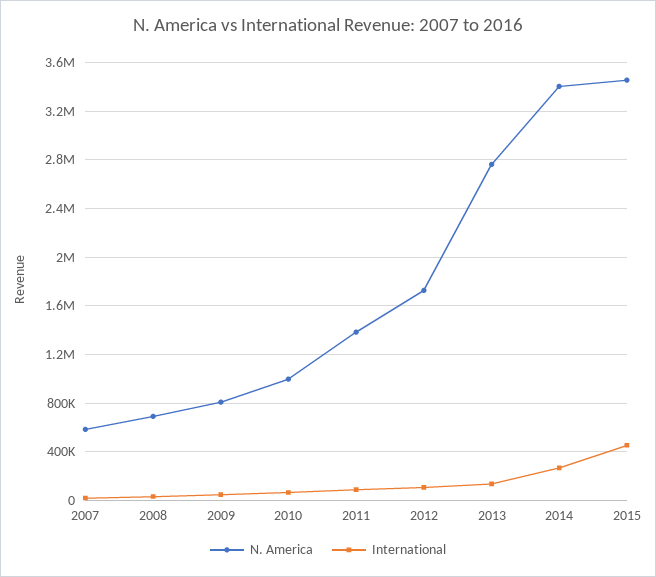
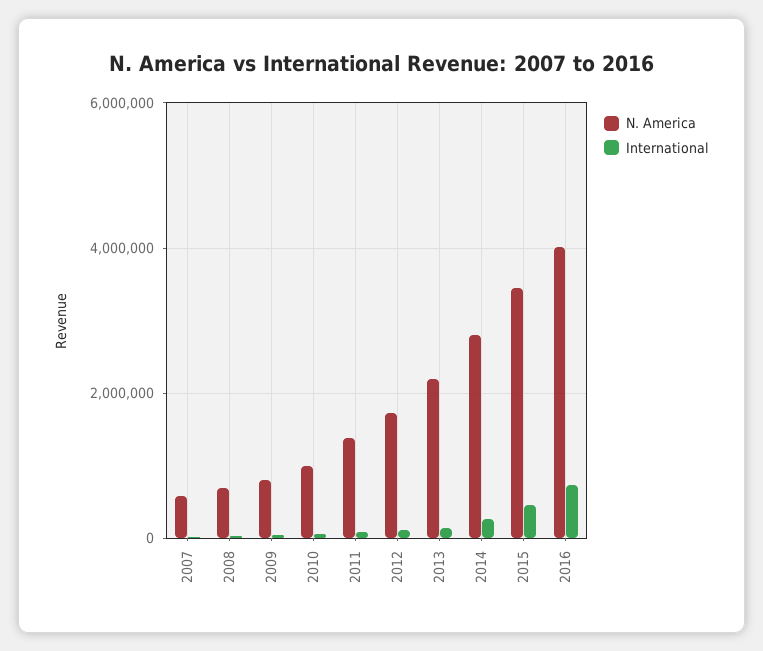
  {
    "N. America": {
      "2007": 600000,
      "2008": 700000,
      "2009": 800000,
      "2010": 1000000,
      "2011": 1400000,
      "2012": 1750000,
-     "2013": 2750000,
+     "2013": 2200000,
-     "2014": 3400000,
+     "2014": 2800000,
-     "2015": 3450000
+     "2015": 3450000,
+     "2016": 4000000
    },
    "International": {
      "2007": 0,
      "2008": 50000,
      "2009": 50000,
      "2010": 50000,
      "2011": 100000,
      "2012": 100000,
      "2013": 150000,
      "2014": 250000,
-     "2015": 450000
+     "2015": 450000,
+     "2016": 800000
    }
  }

